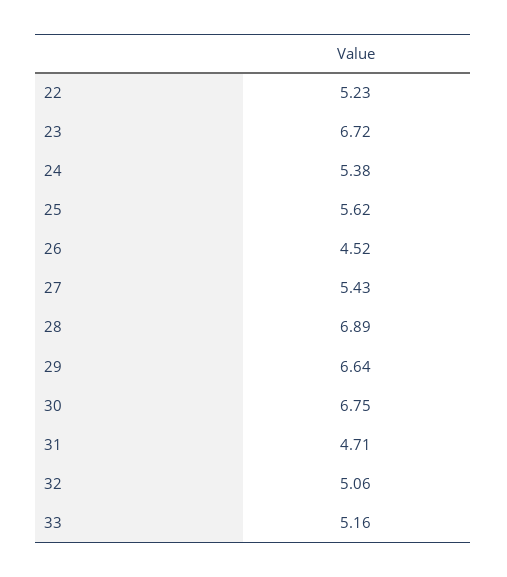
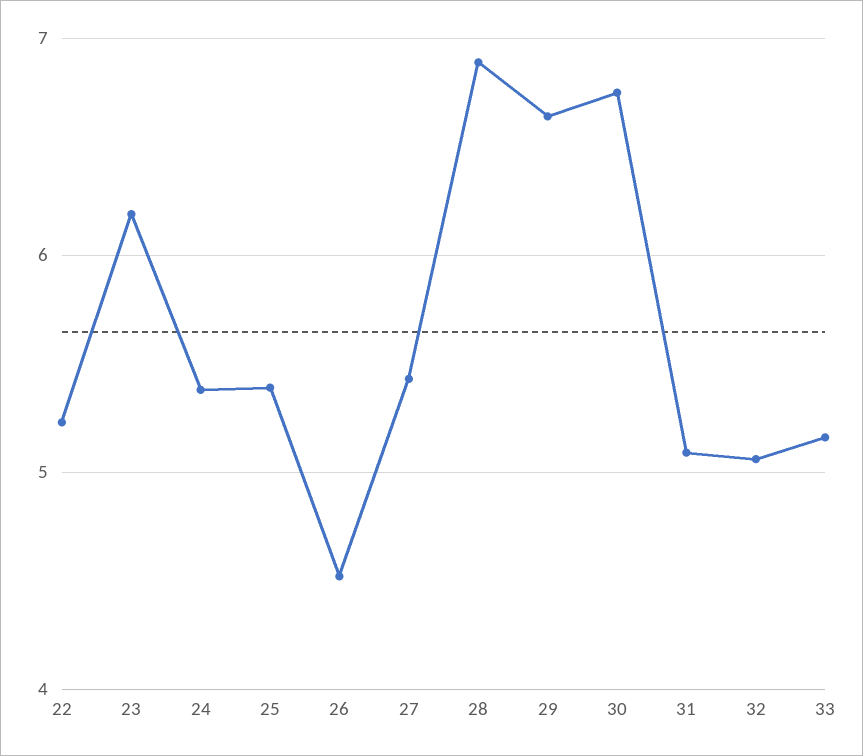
  {
    "22": 5.23,
-   "23": 6.72,
+   "23": 6.2,
    "24": 5.38,
-   "25": 5.62,
+   "25": 5.4,
    "26": 4.52,
    "27": 5.43,
    "28": 6.89,
    "29": 6.64,
    "30": 6.75,
-   "31": 4.71,
+   "31": 5.1,
    "32": 5.06,
    "33": 5.16
  }

